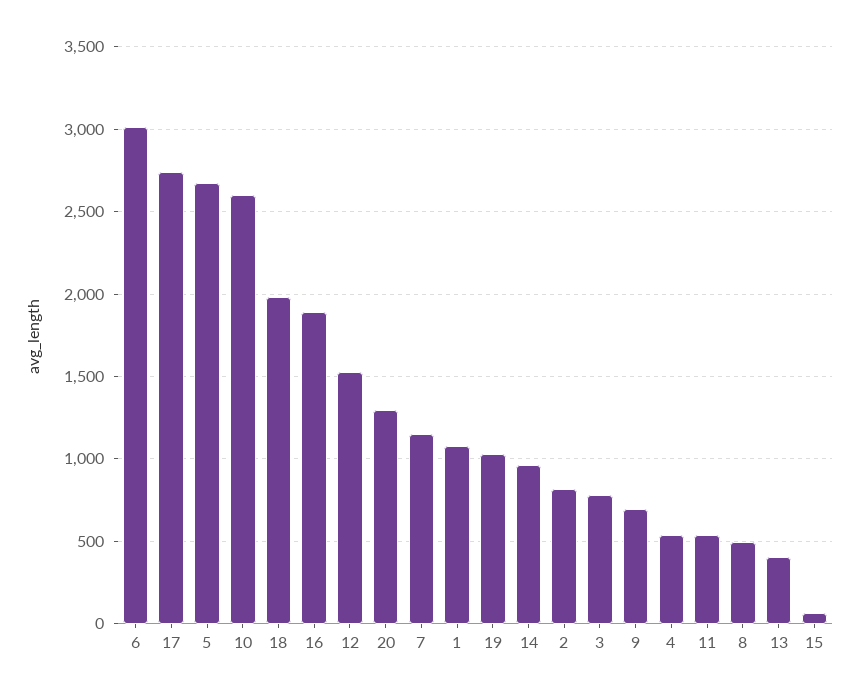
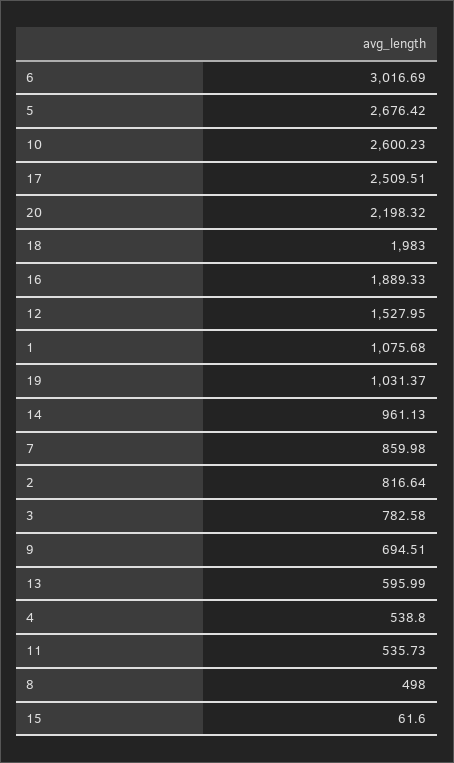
  {
    "6": 3016.69,
-   "17": 2750,
+   "17": 2509.51,
    "5": 2676.42,
    "10": 2600.23,
    "18": 1983,
    "16": 1889.33,
    "12": 1527.95,
-   "20": 1300,
+   "20": 2198.32,
-   "7": 1150,
+   "7": 859.98,
    "1": 1075.68,
    "19": 1031.37,
    "14": 961.13,
    "2": 816.64,
    "3": 782.58,
    "9": 694.51,
    "4": 538.8,
    "11": 535.73,
    "8": 498,
-   "13": 400,
+   "13": 595.99,
    "15": 61.6
  }

